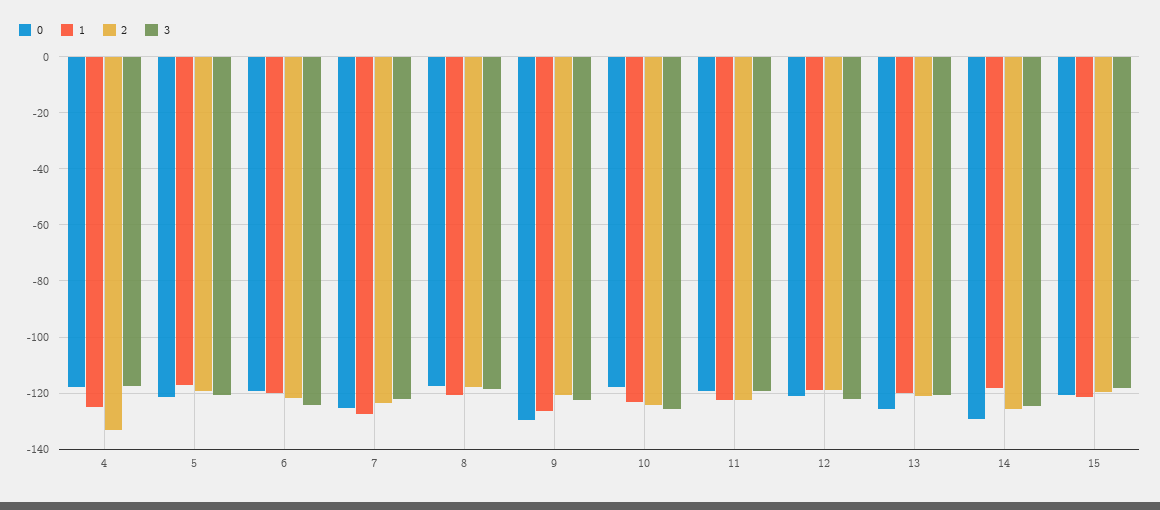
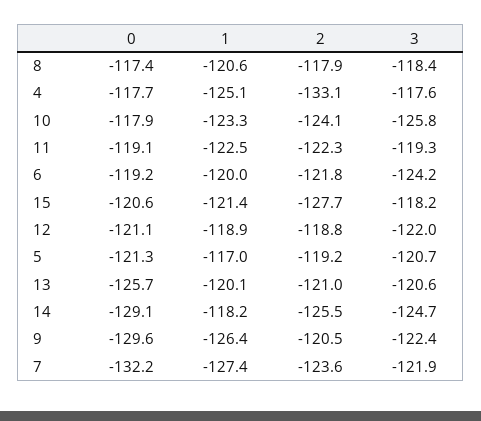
  {
    "0": {
      "4": -117.7,
      "5": -121.3,
      "6": -119.2,
-     "7": -125,
+     "7": -132.2,
      "8": -117.4,
      "9": -129.6,
      "10": -117.9,
      "11": -119.1,
      "12": -121.1,
      "13": -125.7,
      "14": -129.1,
      "15": -120.6
    },
    "1": {
      "4": -125.1,
      "5": -117,
      "6": -120,
      "7": -127.4,
      "8": -120.6,
      "9": -126.4,
      "10": -123.3,
      "11": -122.5,
      "12": -118.9,
      "13": -120.1,
      "14": -118.2,
      "15": -121.4
    },
    "2": {
      "4": -133.1,
      "5": -119.2,
      "6": -121.8,
      "7": -123.6,
      "8": -117.9,
      "9": -120.5,
      "10": -124.1,
      "11": -122.3,
      "12": -118.8,
      "13": -121,
      "14": -125.5,
-     "15": -120
+     "15": -127.7
    },
    "3": {
      "4": -117.6,
      "5": -120.7,
      "6": -124.2,
      "7": -121.9,
      "8": -118.4,
      "9": -122.4,
      "10": -125.8,
      "11": -119.3,
      "12": -122,
      "13": -120.6,
      "14": -124.7,
      "15": -118.2
    }
  }

